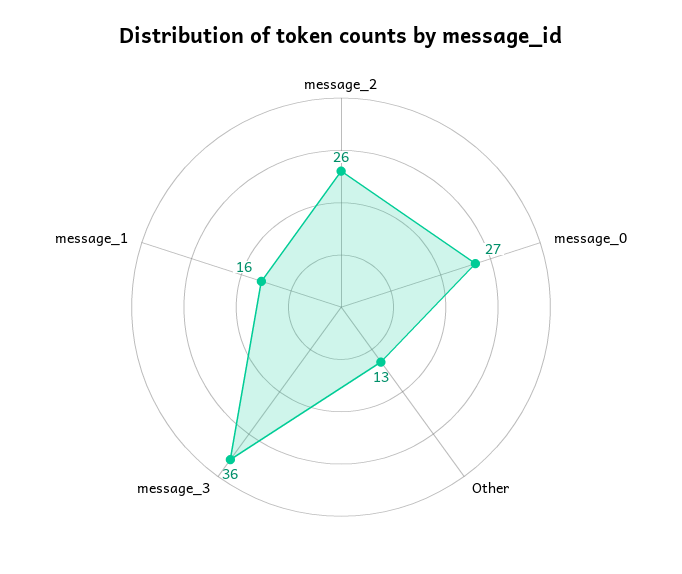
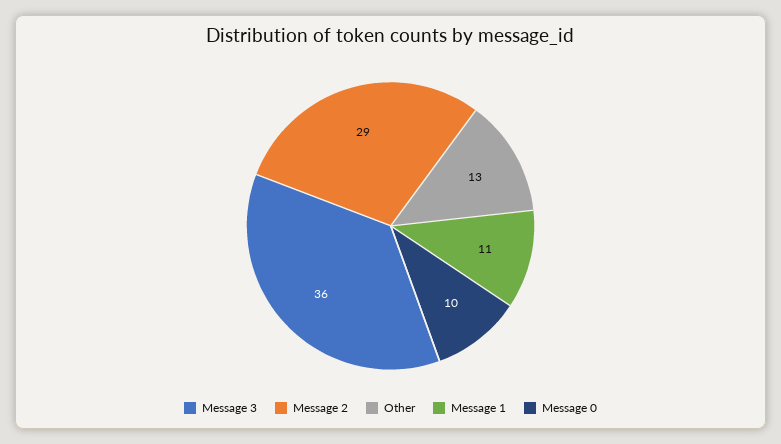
  {
-   "message_2": 26,
+   "message_2": 29,
-   "message_0": 27,
+   "message_0": 10,
    "Other": 13,
    "message_3": 36,
-   "message_1": 16
+   "message_1": 11
  }

